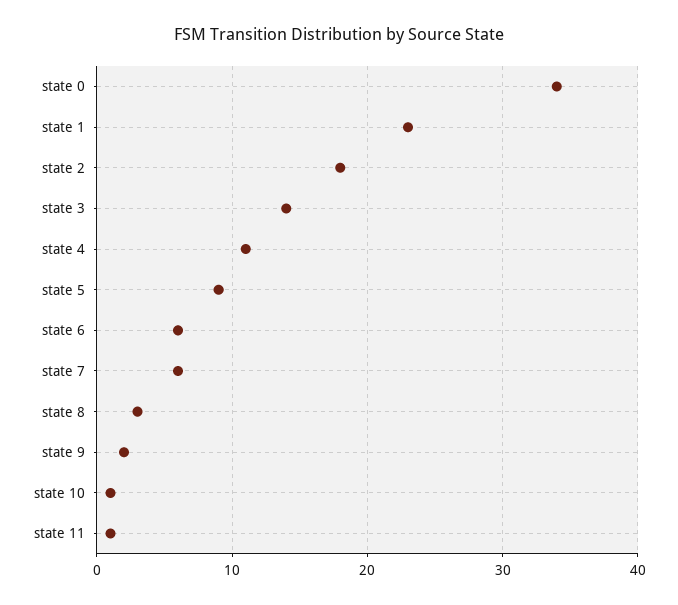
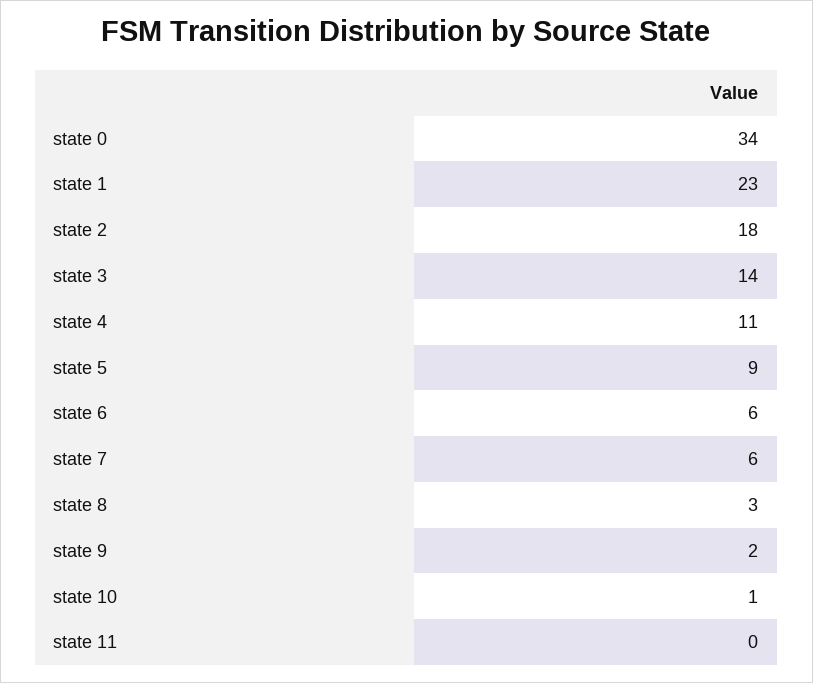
  {
    "state 0": 34,
    "state 1": 23,
    "state 2": 18,
    "state 3": 14,
    "state 4": 11,
    "state 5": 9,
    "state 6": 6,
    "state 7": 6,
    "state 8": 3,
    "state 9": 2,
    "state 10": 1,
-   "state 11": 1
+   "state 11": 0
  }

